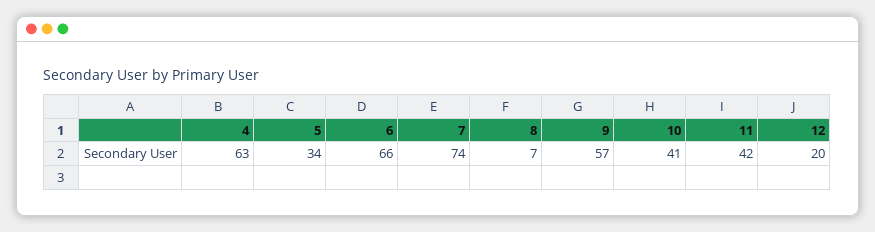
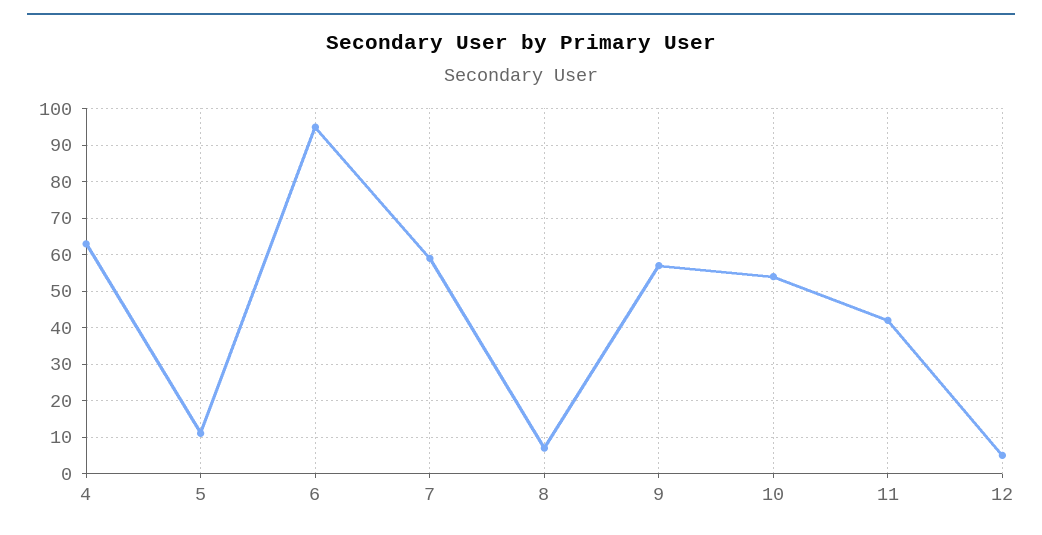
  {
    "4": 63,
-   "5": 34,
+   "5": 10,
-   "6": 66,
+   "6": 95,
-   "7": 74,
+   "7": 60,
    "8": 7,
    "9": 57,
-   "10": 41,
+   "10": 55,
    "11": 42,
-   "12": 20
+   "12": 5
  }

